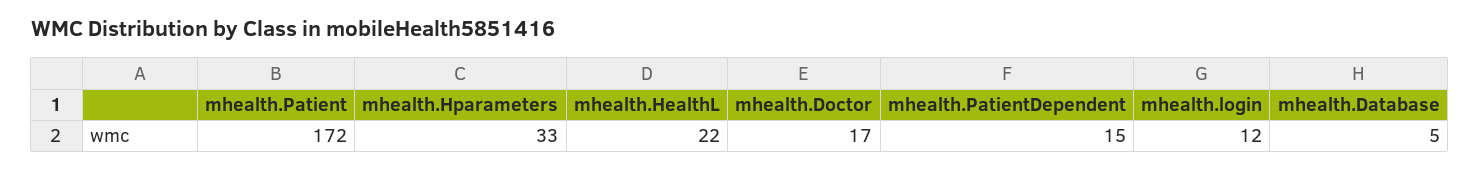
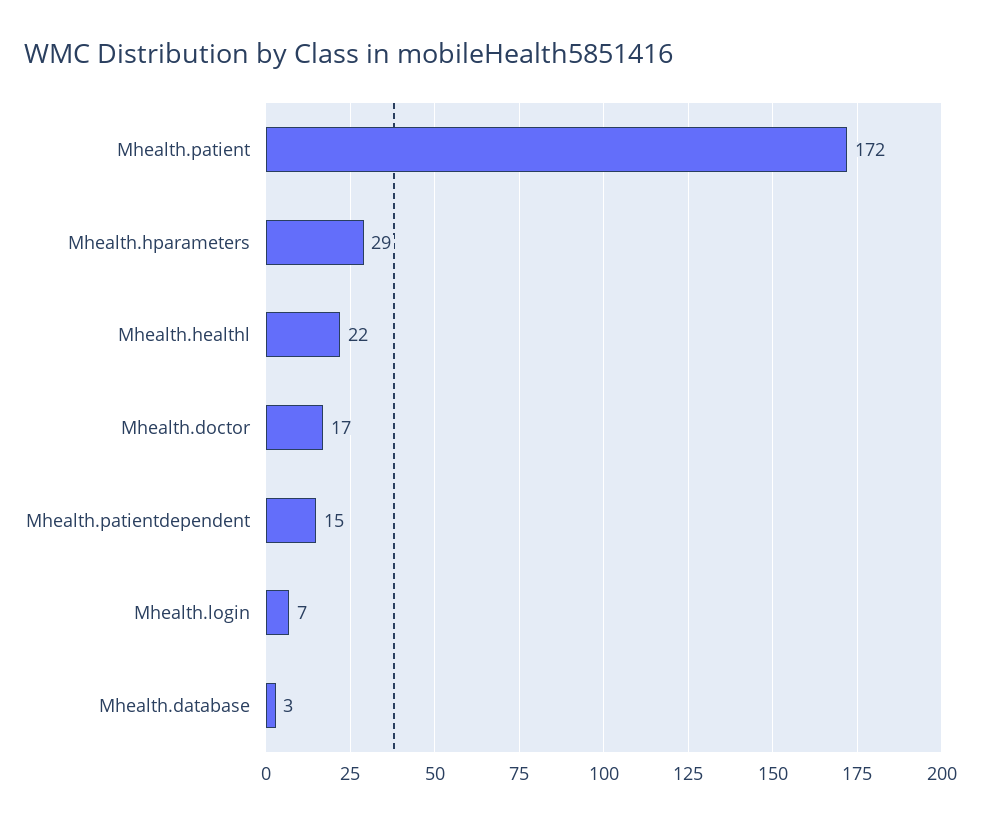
  {
    "mhealth.Patient": 172,
-   "mhealth.Hparameters": 33,
+   "mhealth.Hparameters": 29,
    "mhealth.HealthL": 22,
    "mhealth.Doctor": 17,
    "mhealth.PatientDependent": 15,
-   "mhealth.login": 12,
+   "mhealth.login": 7,
-   "mhealth.Database": 5
+   "mhealth.Database": 3
  }

